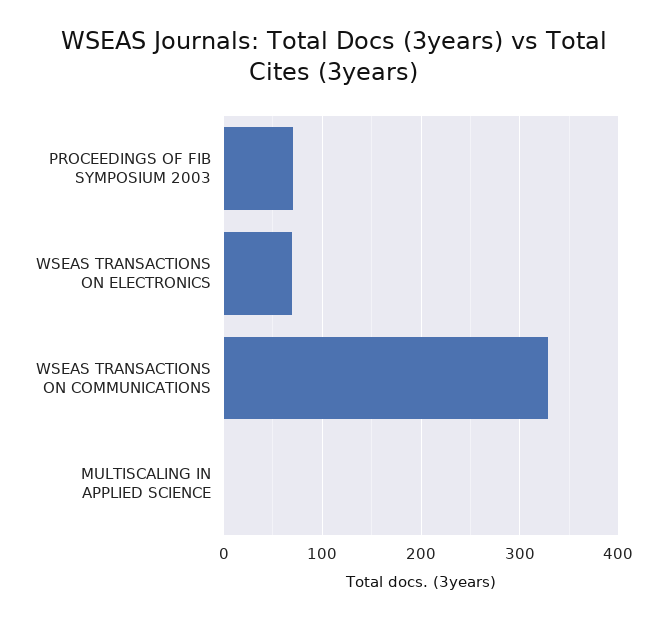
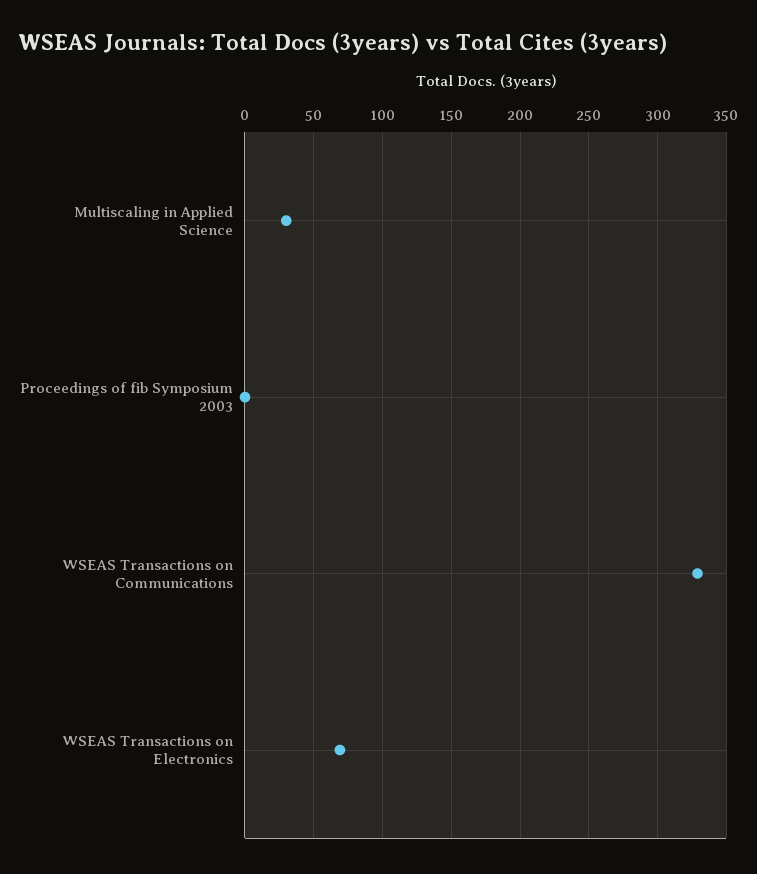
  {
-   "PROCEEDINGS OF FIB SYMPOSIUM 2003": 70,
+   "PROCEEDINGS OF FIB SYMPOSIUM 2003": 0,
    "WSEAS TRANSACTIONS ON ELECTRONICS": 70,
    "WSEAS TRANSACTIONS ON COMMUNICATIONS": 330,
-   "MULTISCALING IN APPLIED SCIENCE": 0
+   "MULTISCALING IN APPLIED SCIENCE": 30
  }

